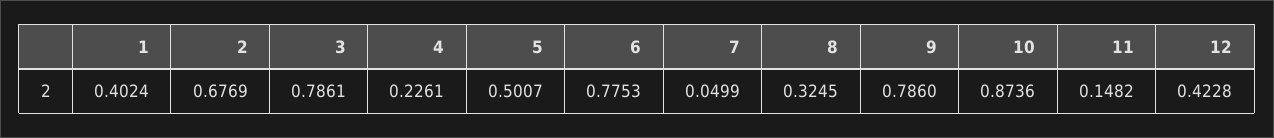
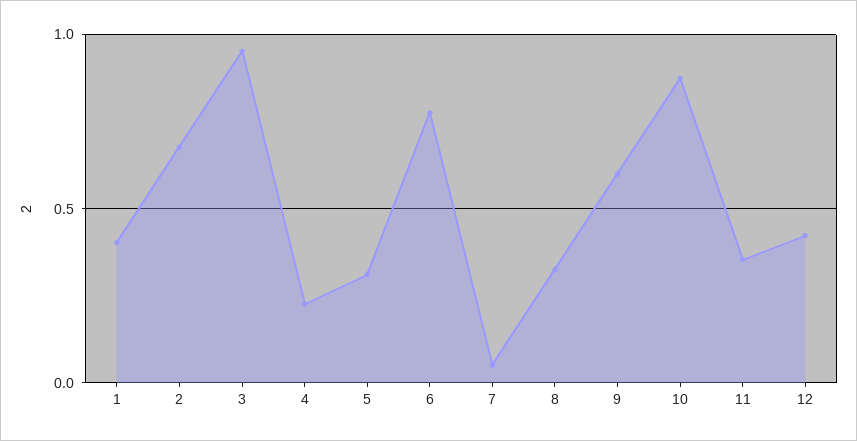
  {
    "1": 0.4024,
    "2": 0.6769,
-   "3": 0.7861,
+   "3": 0.95,
    "4": 0.2261,
-   "5": 0.5007,
+   "5": 0.3,
    "6": 0.7753,
    "7": 0.0499,
    "8": 0.3245,
-   "9": 0.786,
+   "9": 0.6,
    "10": 0.8736,
-   "11": 0.1482,
+   "11": 0.35,
    "12": 0.4228
  }

